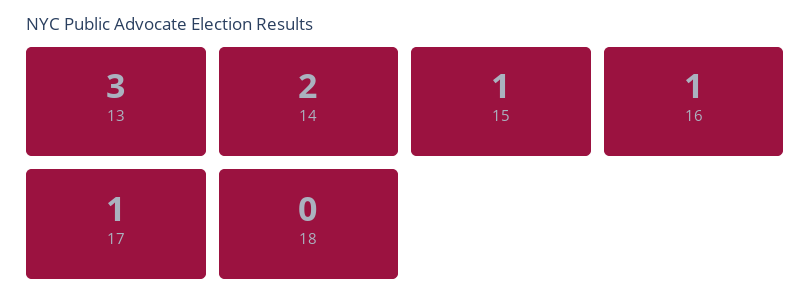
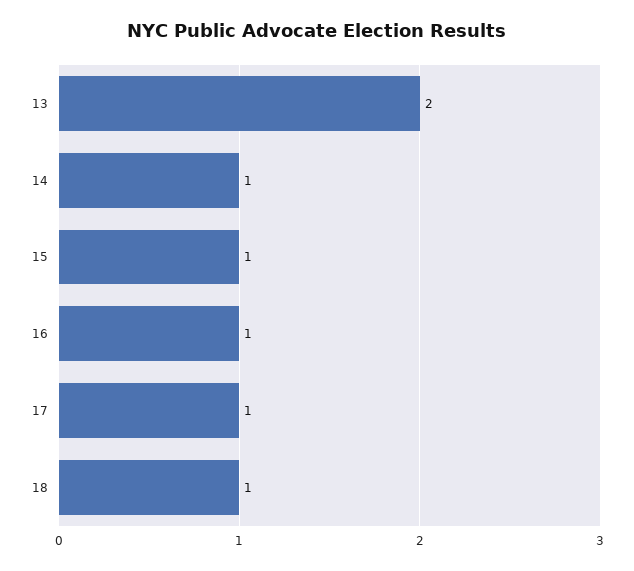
  {
-   "13": 3,
+   "13": 2,
-   "14": 2,
+   "14": 1,
    "15": 1,
    "16": 1,
    "17": 1,
-   "18": 0
+   "18": 1
  }

